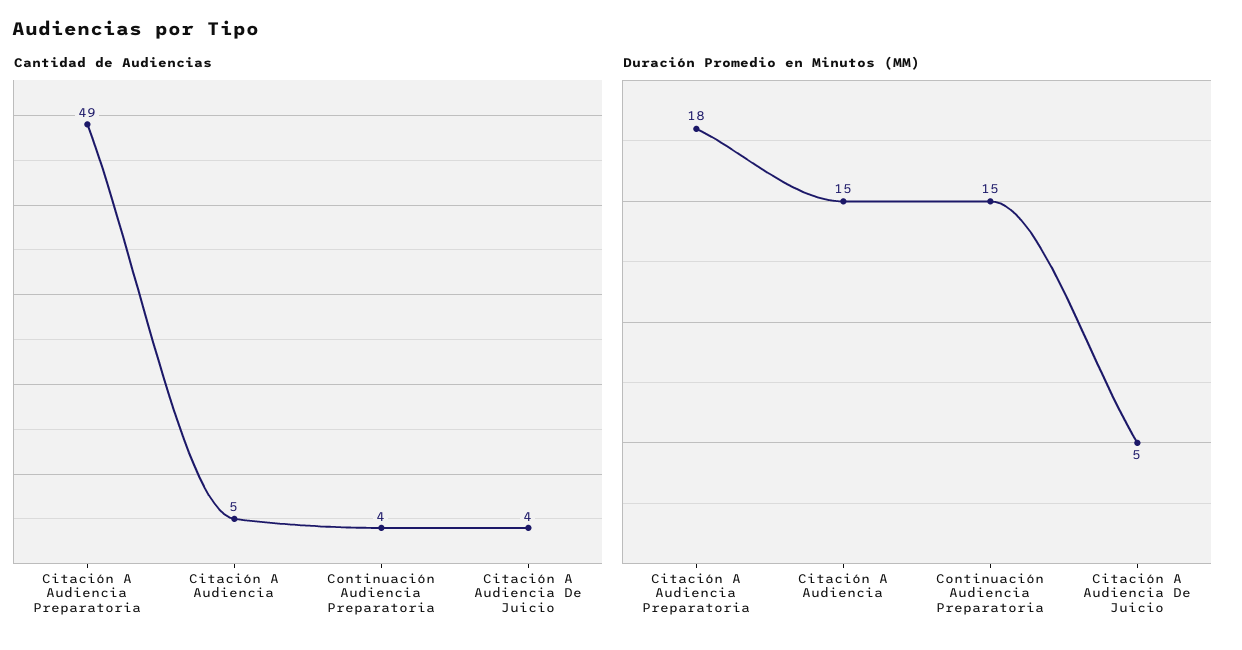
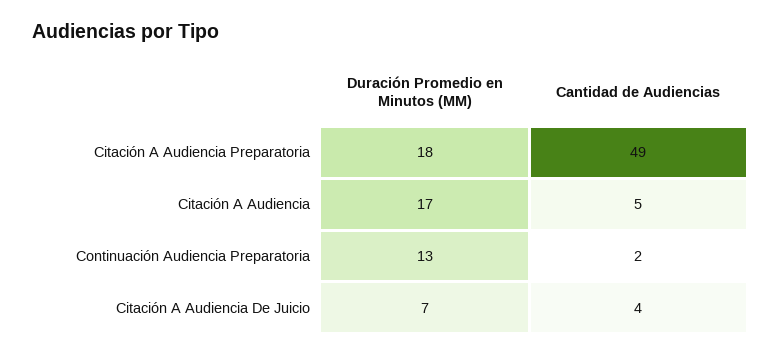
  {
    "Cantidad de Audiencias": {
      "Citación A Audiencia Preparatoria": 49,
      "Citación A Audiencia": 5,
-     "Continuación Audiencia Preparatoria": 4,
+     "Continuación Audiencia Preparatoria": 2,
      "Citación A Audiencia De Juicio": 4
    },
    "Duración Promedio en Minutos (MM)": {
      "Citación A Audiencia Preparatoria": 18,
-     "Citación A Audiencia": 15,
+     "Citación A Audiencia": 17,
-     "Continuación Audiencia Preparatoria": 15,
+     "Continuación Audiencia Preparatoria": 13,
-     "Citación A Audiencia De Juicio": 5
+     "Citación A Audiencia De Juicio": 7
    }
  }

